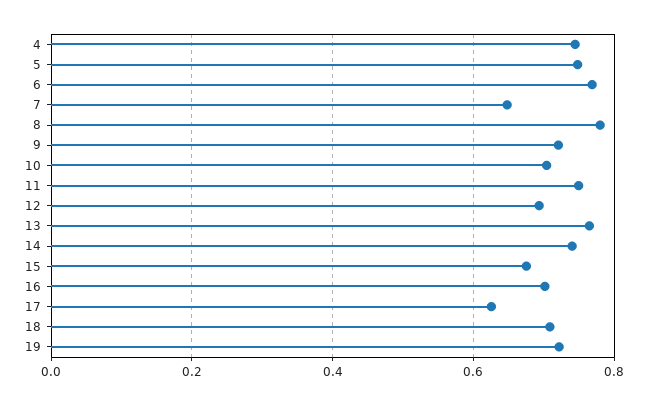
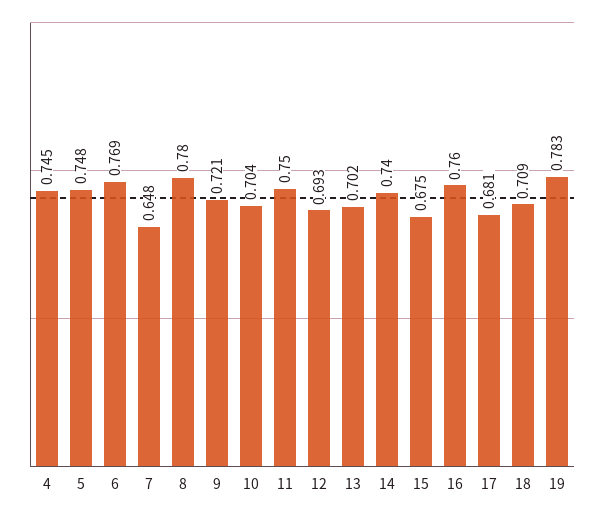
  {
    "4": 0.745,
    "5": 0.748,
    "6": 0.769,
    "7": 0.648,
    "8": 0.78,
    "9": 0.721,
    "10": 0.704,
    "11": 0.75,
    "12": 0.693,
-   "13": 0.76,
+   "13": 0.702,
    "14": 0.74,
    "15": 0.675,
-   "16": 0.7,
+   "16": 0.76,
-   "17": 0.62,
+   "17": 0.681,
    "18": 0.709,
-   "19": 0.72
+   "19": 0.783
  }

